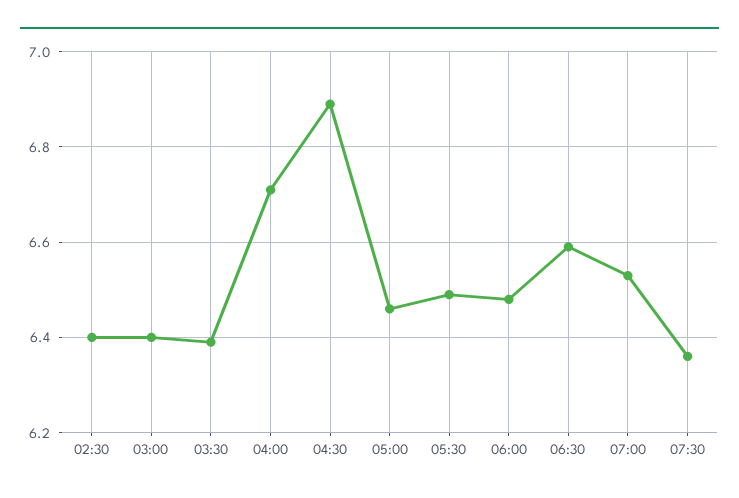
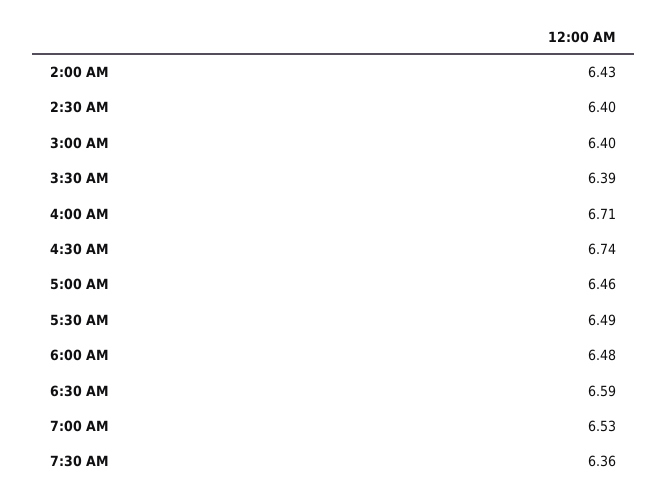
  {
    "02:30": 6.4,
    "03:00": 6.4,
    "03:30": 6.39,
    "04:00": 6.71,
-   "04:30": 6.9,
+   "04:30": 6.74,
    "05:00": 6.46,
    "05:30": 6.49,
    "06:00": 6.48,
    "06:30": 6.59,
    "07:00": 6.53,
-   "07:30": 6.36
+   "07:30": 6.36,
+   "2:00 AM": 6.43
  }

